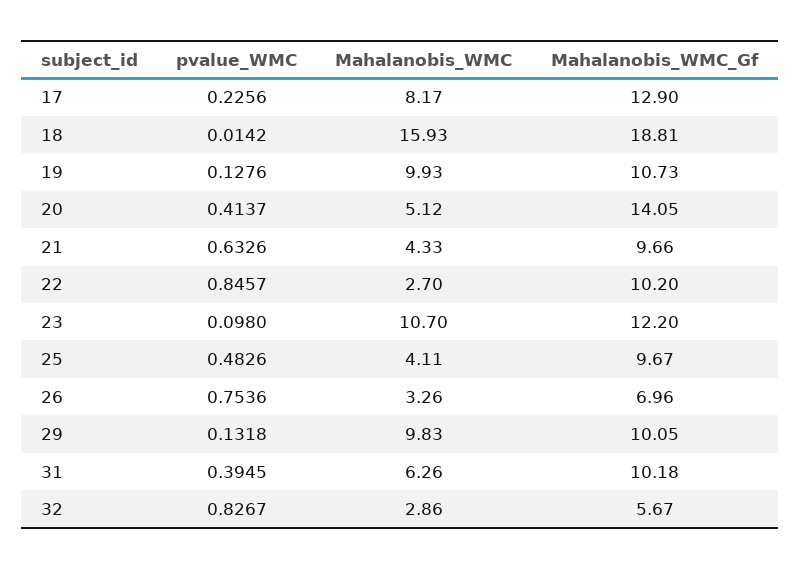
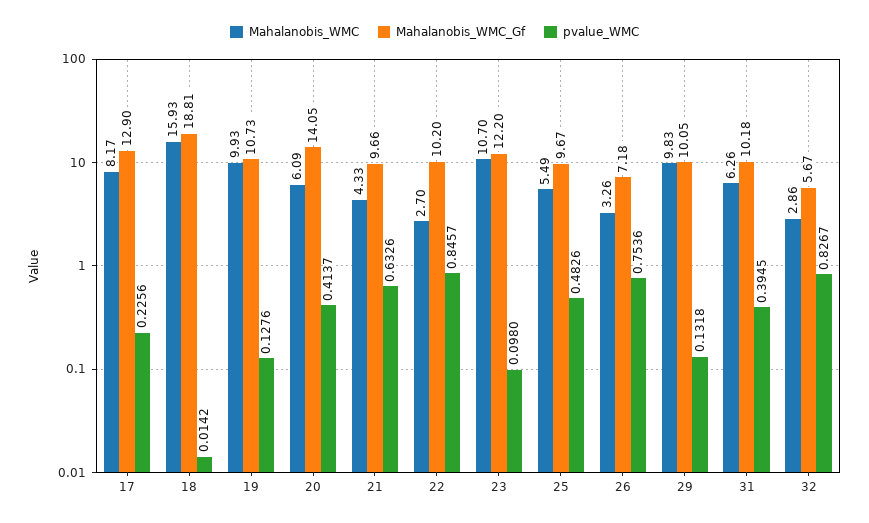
  {
    "pvalue_WMC": {
      "17": 0.2256,
      "18": 0.0142,
      "19": 0.1276,
      "20": 0.4137,
      "21": 0.6326,
      "22": 0.8457,
      "23": 0.098,
      "25": 0.4826,
      "26": 0.7536,
      "29": 0.1318,
      "31": 0.3945,
      "32": 0.8267
    },
    "Mahalanobis_WMC": {
      "17": 8.17,
      "18": 15.93,
      "19": 9.93,
-     "20": 5.12,
+     "20": 6.09,
      "21": 4.33,
      "22": 2.7,
      "23": 10.7,
-     "25": 4.11,
+     "25": 5.49,
      "26": 3.26,
      "29": 9.83,
      "31": 6.26,
      "32": 2.86
    },
    "Mahalanobis_WMC_Gf": {
      "17": 12.9,
      "18": 18.81,
      "19": 10.73,
      "20": 14.05,
      "21": 9.66,
      "22": 10.2,
      "23": 12.2,
      "25": 9.67,
-     "26": 6.96,
+     "26": 7.18,
      "29": 10.05,
      "31": 10.18,
      "32": 5.67
    }
  }

